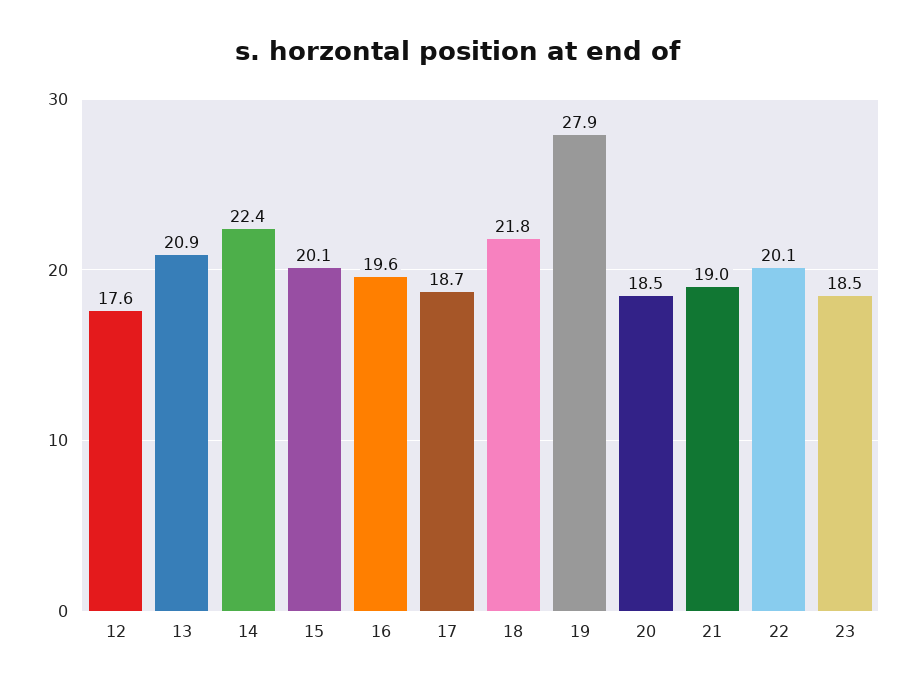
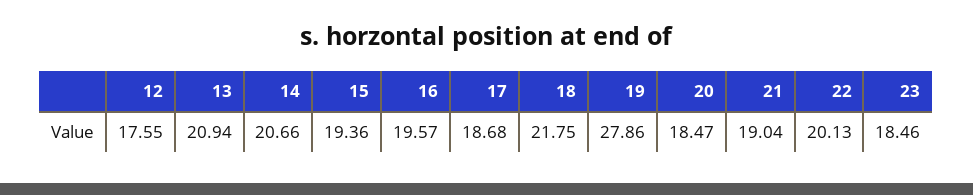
  {
    "12": 17.55,
    "13": 20.94,
-   "14": 22.4,
+   "14": 20.66,
-   "15": 20.1,
+   "15": 19.36,
    "16": 19.57,
    "17": 18.68,
    "18": 21.75,
    "19": 27.86,
    "20": 18.47,
    "21": 19.04,
    "22": 20.13,
    "23": 18.46
  }

